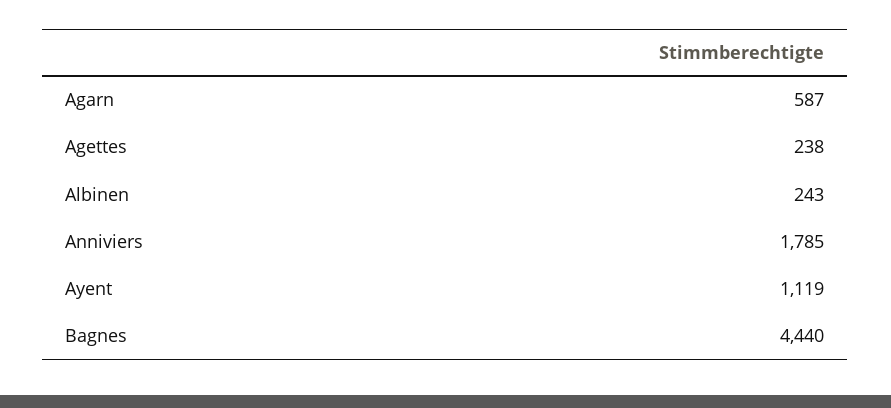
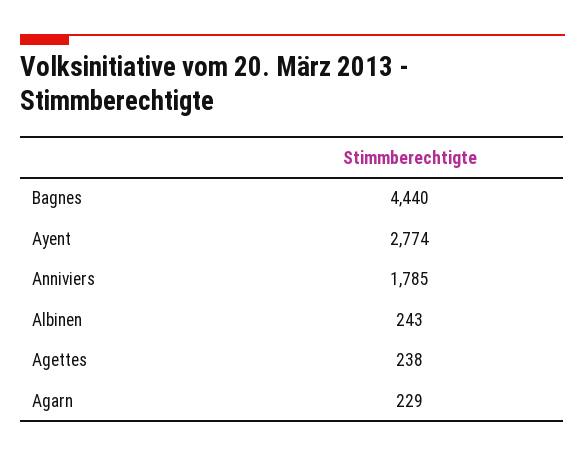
  {
-   "Agarn": 587,
+   "Agarn": 229,
    "Agettes": 238,
    "Albinen": 243,
    "Anniviers": 1785,
-   "Ayent": 1119,
+   "Ayent": 2774,
    "Bagnes": 4440
  }

